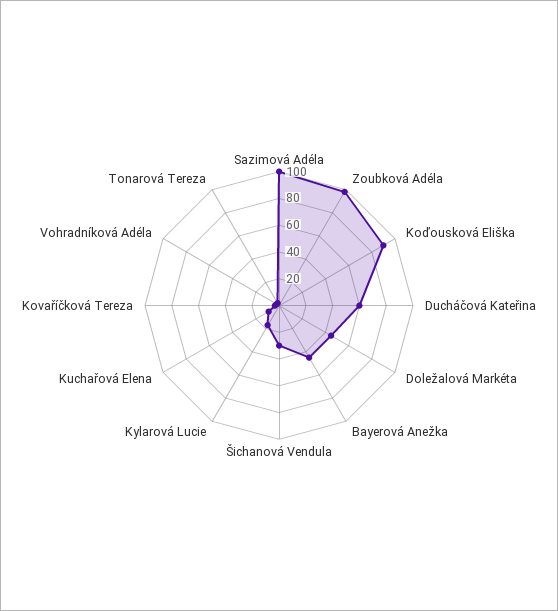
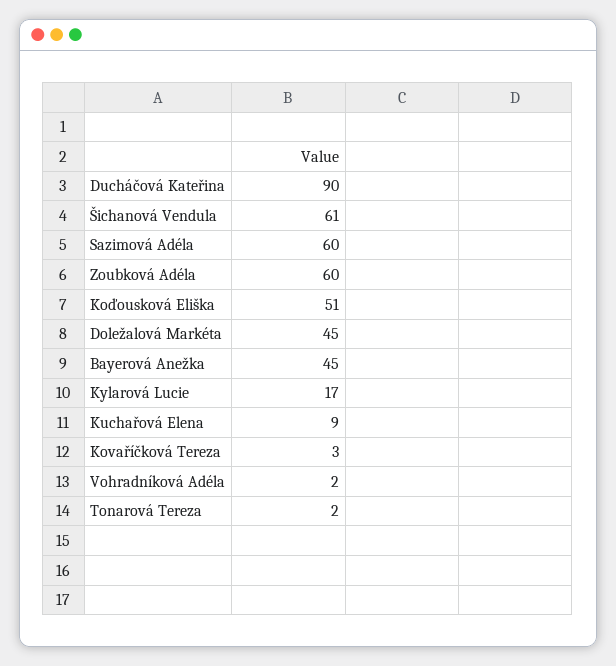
  {
-   "Sazimová Adéla": 100,
+   "Sazimová Adéla": 60,
-   "Zoubková Adéla": 100,
+   "Zoubková Adéla": 60,
-   "Koďousková Eliška": 90,
+   "Koďousková Eliška": 51,
-   "Ducháčová Kateřina": 60,
+   "Ducháčová Kateřina": 90,
    "Doležalová Markéta": 45,
    "Bayerová Anežka": 45,
-   "Šichanová Vendula": 30,
+   "Šichanová Vendula": 61,
    "Kylarová Lucie": 17,
    "Kuchařová Elena": 9,
    "Kovaříčková Tereza": 3,
    "Vohradníková Adéla": 2,
    "Tonarová Tereza": 2
  }

